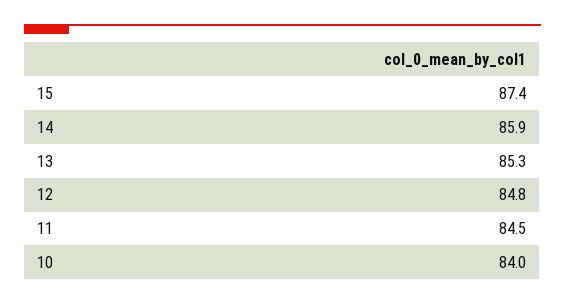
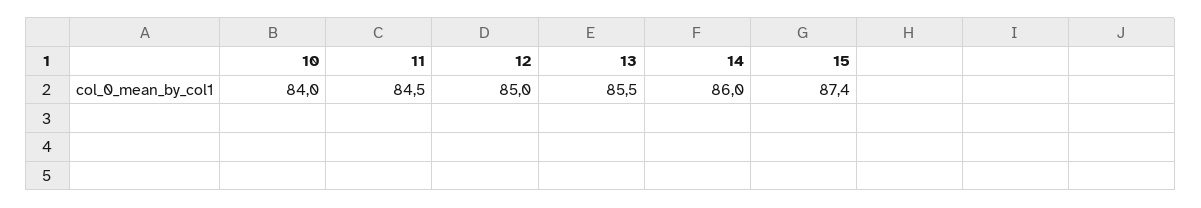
  {
    "15": 87.4,
-   "14": 85.9,
+   "14": 86,
-   "13": 85.3,
+   "13": 85.5,
-   "12": 84.8,
+   "12": 85,
    "11": 84.5,
    "10": 84
  }

